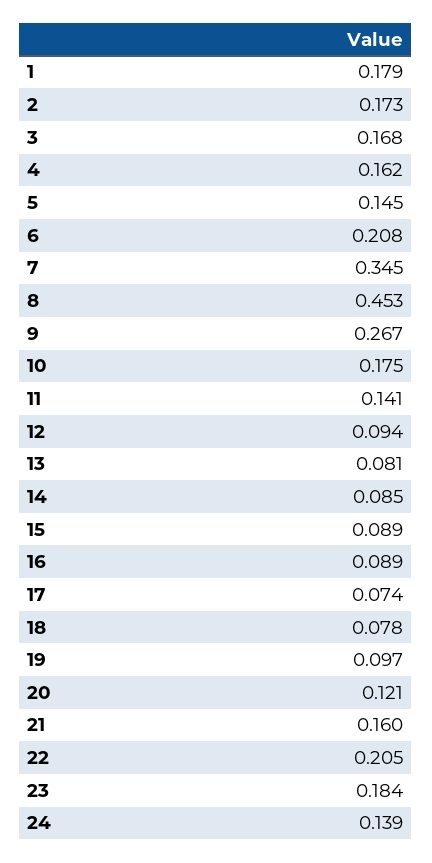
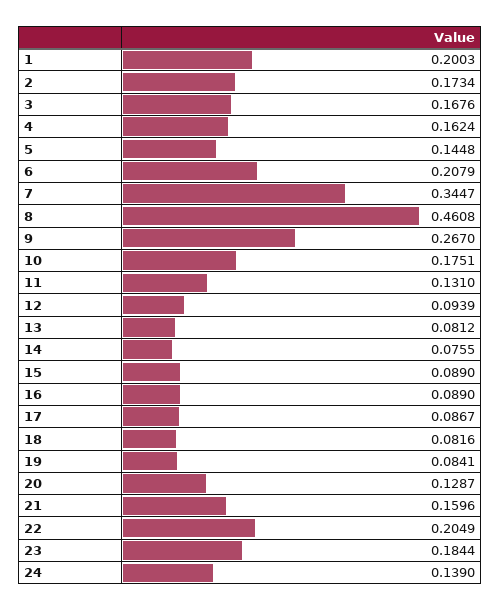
  {
-   "1": 0.179,
+   "1": 0.2003,
    "2": 0.1734,
    "3": 0.1676,
    "4": 0.1624,
    "5": 0.1448,
    "6": 0.2079,
    "7": 0.3447,
-   "8": 0.453,
+   "8": 0.4608,
    "9": 0.267,
    "10": 0.1751,
-   "11": 0.141,
+   "11": 0.131,
    "12": 0.0939,
    "13": 0.0812,
-   "14": 0.085,
+   "14": 0.0755,
    "15": 0.089,
    "16": 0.089,
-   "17": 0.074,
+   "17": 0.0867,
-   "18": 0.078,
+   "18": 0.0816,
-   "19": 0.097,
+   "19": 0.0841,
-   "20": 0.121,
+   "20": 0.1287,
    "21": 0.1596,
    "22": 0.2049,
    "23": 0.1844,
    "24": 0.139
  }

